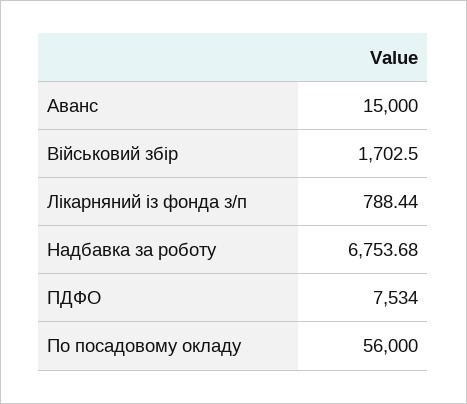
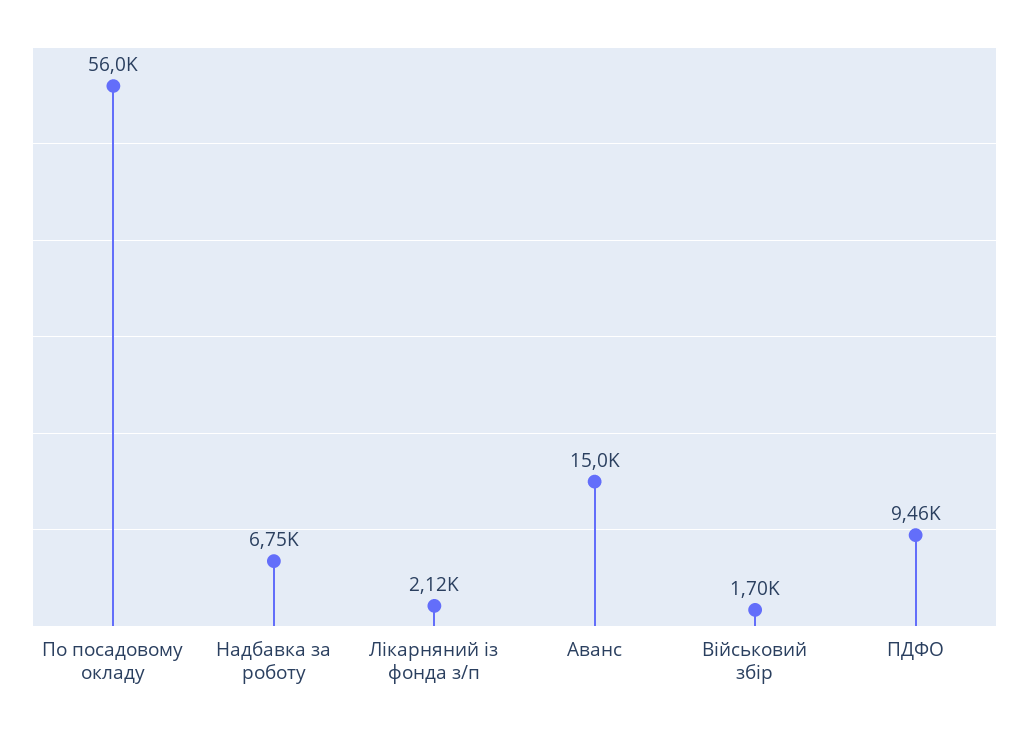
  {
    "Аванс": 15000,
    "Військовий збір": 1702.5,
-   "Лікарняний із фонда з/п": 788.44,
+   "Лікарняний із фонда з/п": 2120,
    "Надбавка за роботу": 6753.68,
-   "ПДФО": 7534,
+   "ПДФО": 9460,
    "По посадовому окладу": 56000
  }

